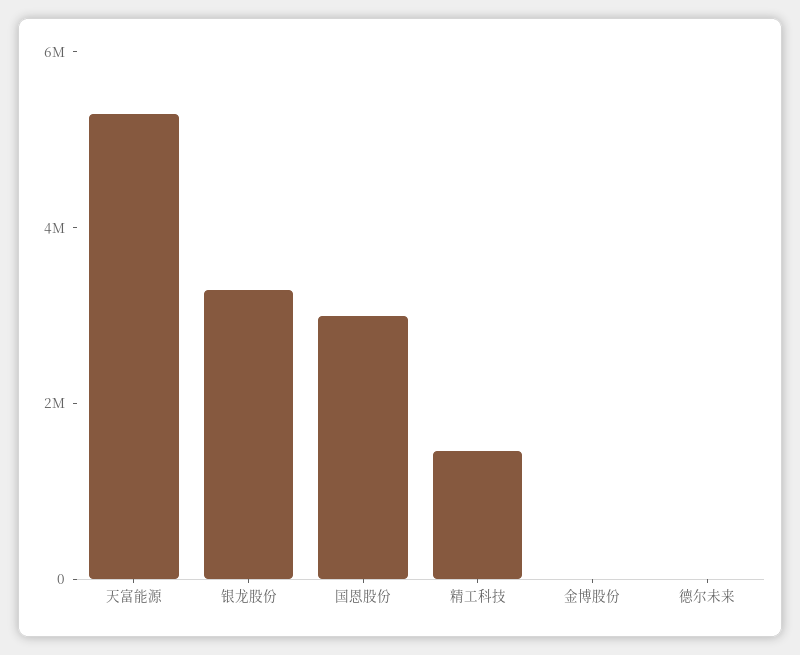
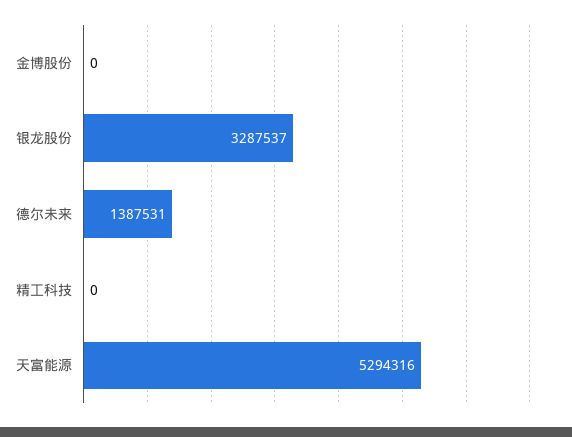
  {
    "天富能源": 5294316,
    "银龙股份": 3287537,
-   "国恩股份": 3000000,
-   "精工科技": 1500000,
+   "精工科技": 0,
    "金博股份": 0,
-   "德尔未来": 0
+   "德尔未来": 1387531
  }

